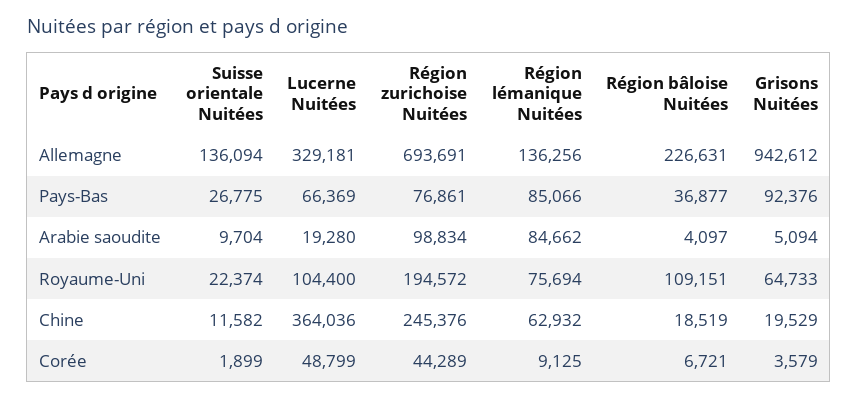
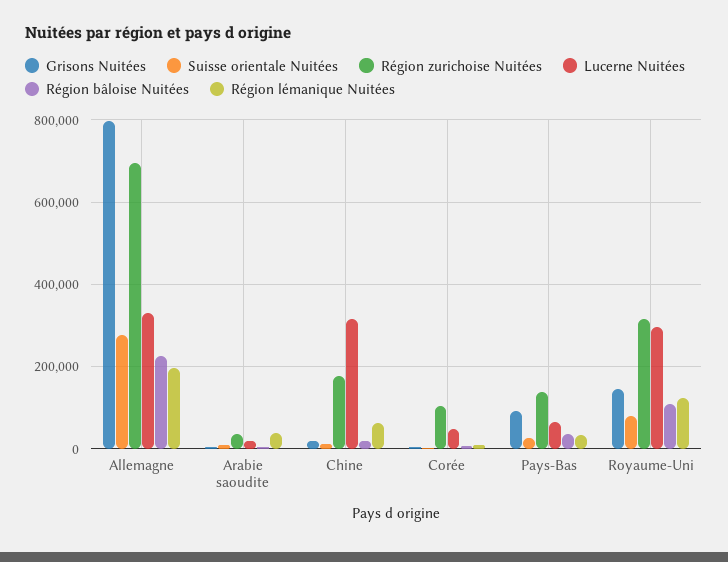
  {
    "Suisse orientale Nuitées": {
-     "Allemagne": 136094,
+     "Allemagne": 280000,
      "Pays-Bas": 26775,
      "Arabie saoudite": 9704,
-     "Royaume-Uni": 22374,
+     "Royaume-Uni": 80000,
      "Chine": 11582,
      "Corée": 1899
    },
    "Lucerne Nuitées": {
      "Allemagne": 329181,
      "Pays-Bas": 66369,
      "Arabie saoudite": 19280,
-     "Royaume-Uni": 104400,
+     "Royaume-Uni": 300000,
-     "Chine": 364036,
+     "Chine": 320000,
      "Corée": 48799
    },
    "Région zurichoise Nuitées": {
      "Allemagne": 693691,
-     "Pays-Bas": 76861,
+     "Pays-Bas": 140000,
-     "Arabie saoudite": 98834,
+     "Arabie saoudite": 40000,
-     "Royaume-Uni": 194572,
+     "Royaume-Uni": 320000,
-     "Chine": 245376,
+     "Chine": 180000,
-     "Corée": 44289
+     "Corée": 100000
    },
    "Région lémanique Nuitées": {
-     "Allemagne": 136256,
+     "Allemagne": 200000,
-     "Pays-Bas": 85066,
+     "Pays-Bas": 40000,
-     "Arabie saoudite": 84662,
+     "Arabie saoudite": 40000,
-     "Royaume-Uni": 75694,
+     "Royaume-Uni": 120000,
      "Chine": 62932,
      "Corée": 9125
    },
    "Région bâloise Nuitées": {
      "Allemagne": 226631,
      "Pays-Bas": 36877,
      "Arabie saoudite": 4097,
      "Royaume-Uni": 109151,
      "Chine": 18519,
      "Corée": 6721
    },
    "Grisons Nuitées": {
-     "Allemagne": 942612,
+     "Allemagne": 800000,
      "Pays-Bas": 92376,
      "Arabie saoudite": 5094,
-     "Royaume-Uni": 64733,
+     "Royaume-Uni": 140000,
      "Chine": 19529,
      "Corée": 3579
    }
  }

